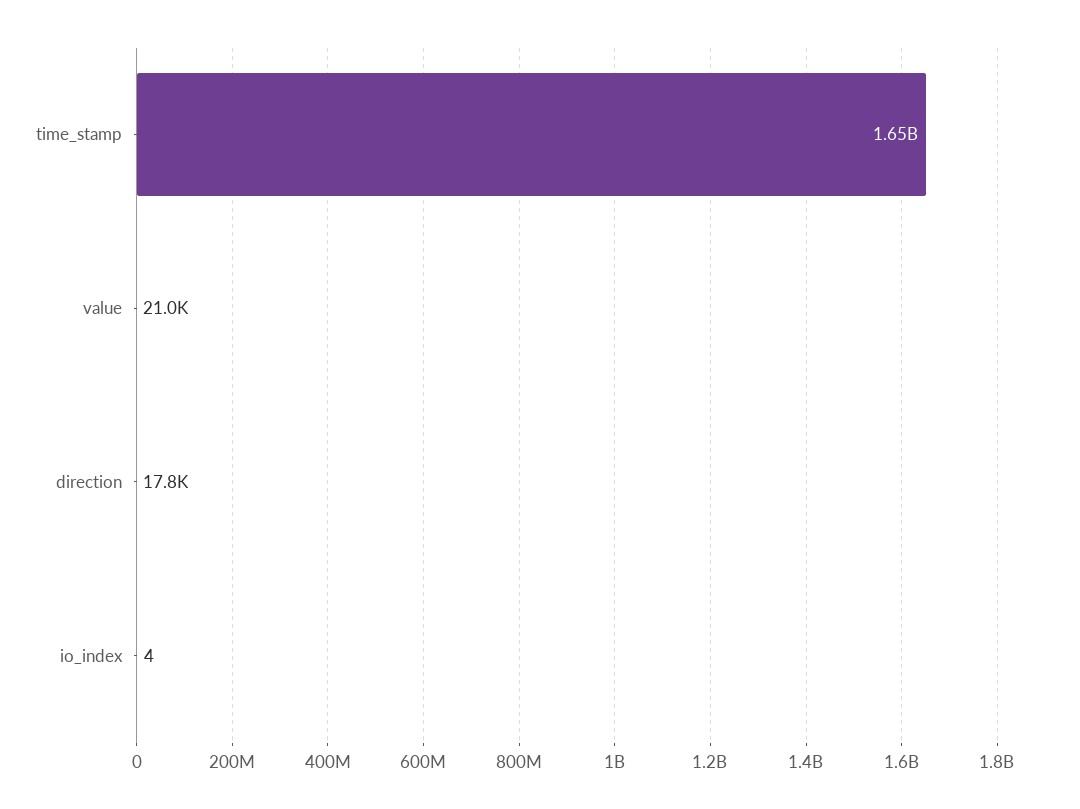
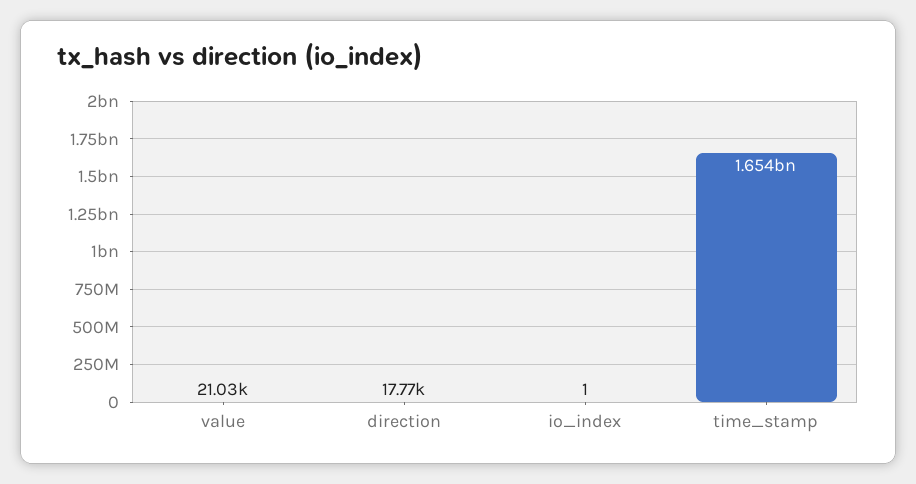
  {
    "time_stamp": 1654000000,
    "value": 21030,
    "direction": 17770,
-   "io_index": 4
+   "io_index": 1
  }

